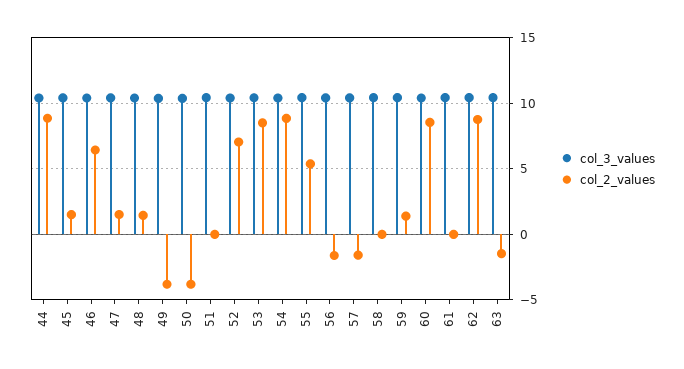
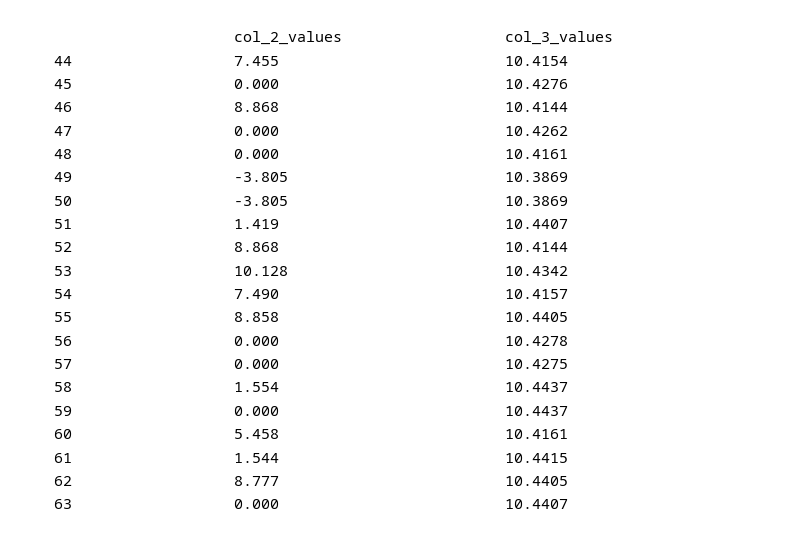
  {
    "col_3_values": {
      "44": 10.4154,
      "45": 10.4276,
      "46": 10.4144,
      "47": 10.4262,
      "48": 10.4161,
      "49": 10.3869,
      "50": 10.3869,
      "51": 10.4407,
      "52": 10.4144,
      "53": 10.4342,
      "54": 10.4157,
      "55": 10.4405,
      "56": 10.4278,
      "57": 10.4275,
      "58": 10.4437,
      "59": 10.4437,
      "60": 10.4161,
      "61": 10.4415,
      "62": 10.4405,
      "63": 10.4407
    },
    "col_2_values": {
-     "44": 9,
+     "44": 7.455,
-     "45": 1.5,
+     "45": 0,
-     "46": 6.5,
+     "46": 8.868,
-     "47": 1.5,
+     "47": 0,
-     "48": 1.5,
+     "48": 0,
      "49": -3.805,
      "50": -3.805,
-     "51": 0,
+     "51": 1.419,
-     "52": 7,
+     "52": 8.868,
-     "53": 8.5,
+     "53": 10.128,
-     "54": 9,
+     "54": 7.49,
-     "55": 5.5,
+     "55": 8.858,
-     "56": -1.5,
+     "56": 0,
-     "57": -1.5,
+     "57": 0,
-     "58": 0,
+     "58": 1.554,
-     "59": 1.5,
+     "59": 0,
-     "60": 8.5,
+     "60": 5.458,
-     "61": 0,
+     "61": 1.544,
      "62": 8.777,
-     "63": -1.5
+     "63": 0
    }
  }

